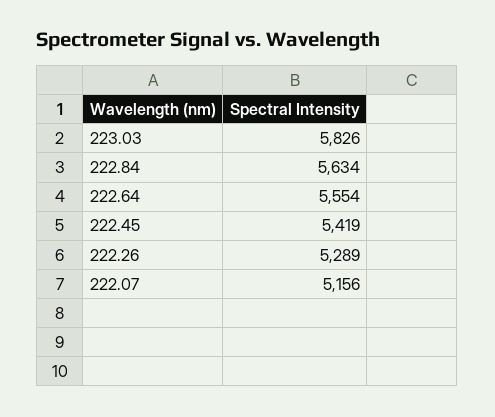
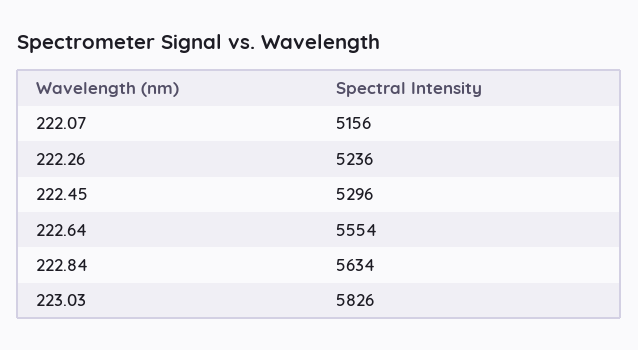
  {
    "223.03": 5826,
    "222.84": 5634,
    "222.64": 5554,
-   "222.45": 5419,
+   "222.45": 5296,
-   "222.26": 5289,
+   "222.26": 5236,
    "222.07": 5156
  }

